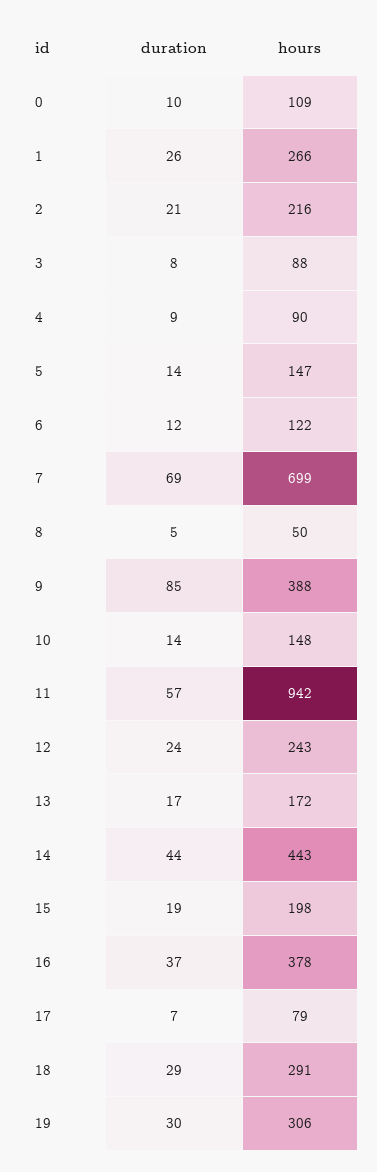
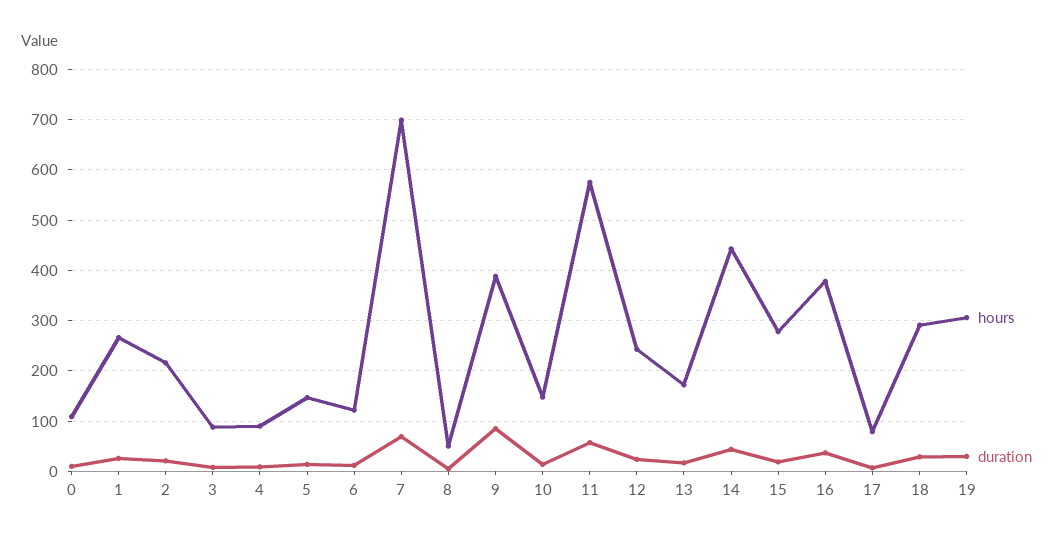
  {
    "duration": {
      "0": 10,
      "1": 26,
      "2": 21,
      "3": 8,
      "4": 9,
      "5": 14,
      "6": 12,
      "7": 69,
      "8": 5,
      "9": 85,
      "10": 14,
      "11": 57,
      "12": 24,
      "13": 17,
      "14": 44,
      "15": 19,
      "16": 37,
      "17": 7,
      "18": 29,
      "19": 30
    },
    "hours": {
      "0": 109,
      "1": 266,
      "2": 216,
      "3": 88,
      "4": 90,
      "5": 147,
      "6": 122,
      "7": 699,
      "8": 50,
      "9": 388,
      "10": 148,
-     "11": 942,
+     "11": 580,
      "12": 243,
      "13": 172,
      "14": 443,
-     "15": 198,
+     "15": 280,
      "16": 378,
      "17": 79,
      "18": 291,
      "19": 306
    }
  }

